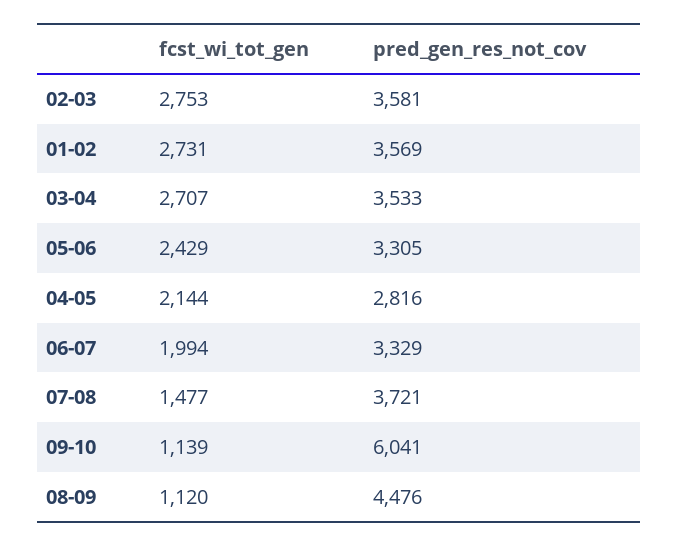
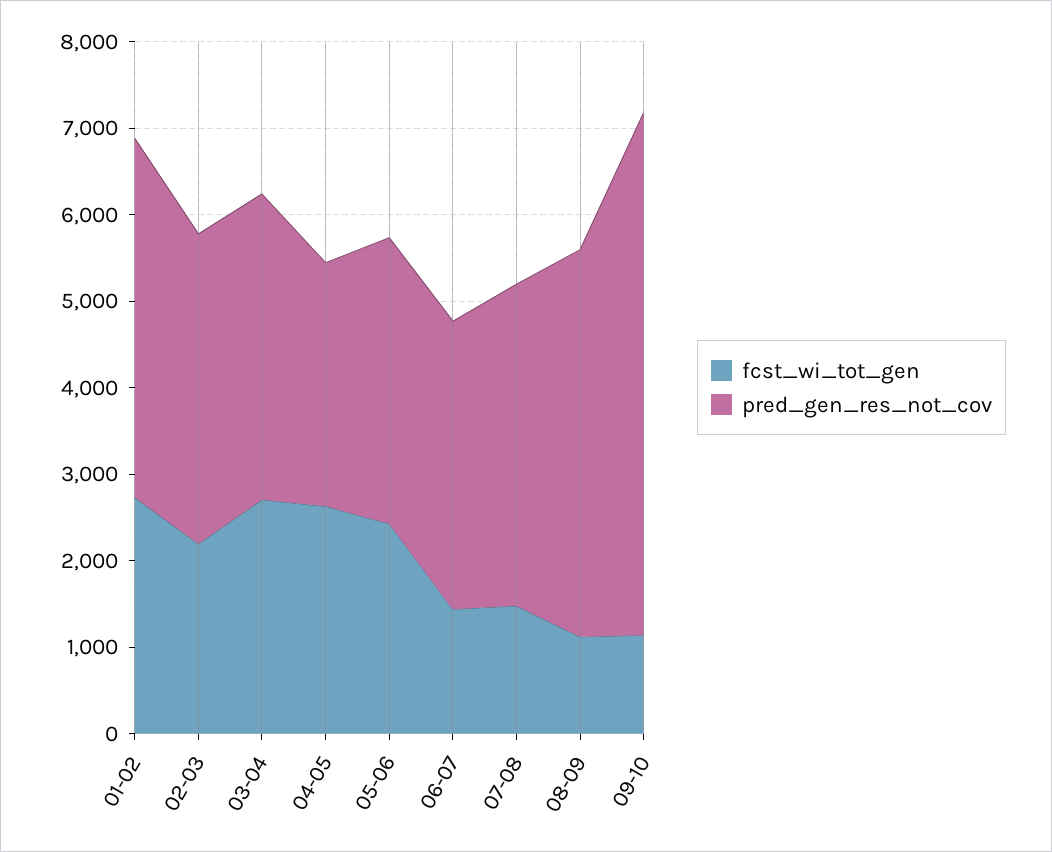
  {
    "fcst_wi_tot_gen": {
-     "02-03": 2753,
+     "02-03": 2200,
      "01-02": 2731,
      "03-04": 2707,
      "05-06": 2429,
-     "04-05": 2144,
+     "04-05": 2600,
-     "06-07": 1994,
+     "06-07": 1400,
      "07-08": 1477,
      "09-10": 1139,
      "08-09": 1120
    },
    "pred_gen_res_not_cov": {
      "02-03": 3581,
-     "01-02": 3569,
+     "01-02": 4200,
      "03-04": 3533,
      "05-06": 3305,
      "04-05": 2816,
      "06-07": 3329,
      "07-08": 3721,
      "09-10": 6041,
      "08-09": 4476
    }
  }

